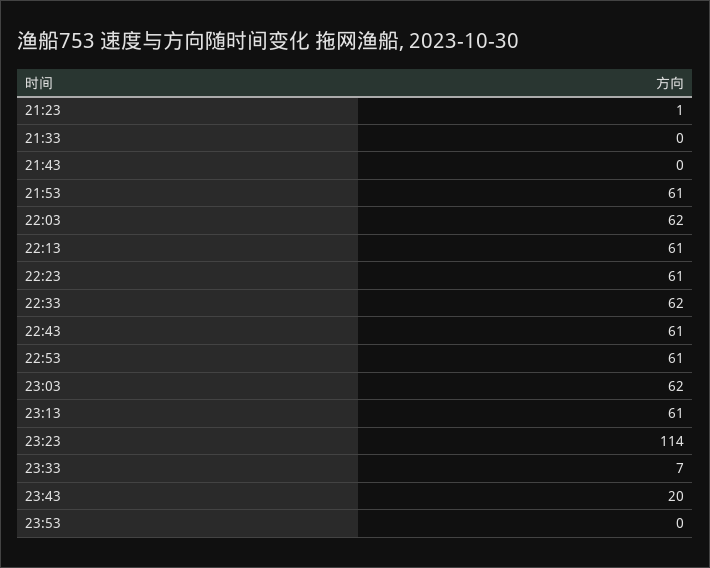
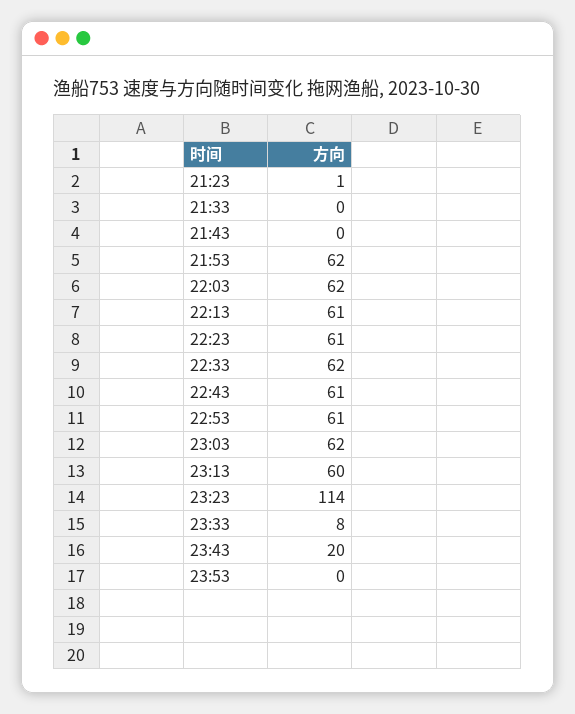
  {
    "21:23": 1,
    "21:33": 0,
    "21:43": 0,
-   "21:53": 61,
+   "21:53": 62,
    "22:03": 62,
    "22:13": 61,
    "22:23": 61,
    "22:33": 62,
    "22:43": 61,
    "22:53": 61,
    "23:03": 62,
-   "23:13": 61,
+   "23:13": 60,
    "23:23": 114,
-   "23:33": 7,
+   "23:33": 8,
    "23:43": 20,
    "23:53": 0
  }

